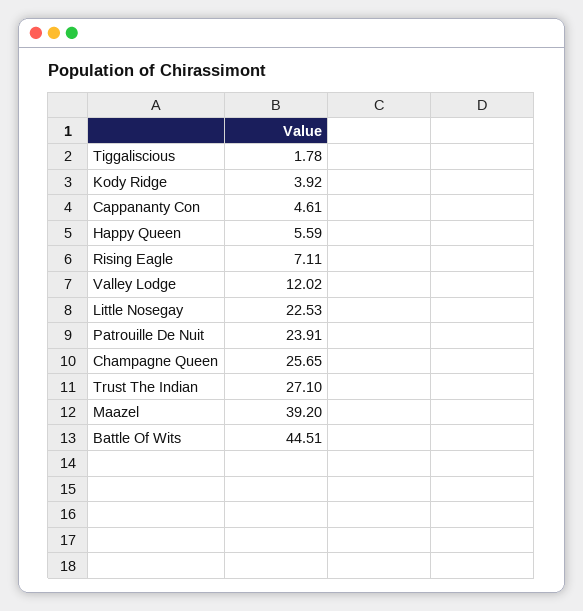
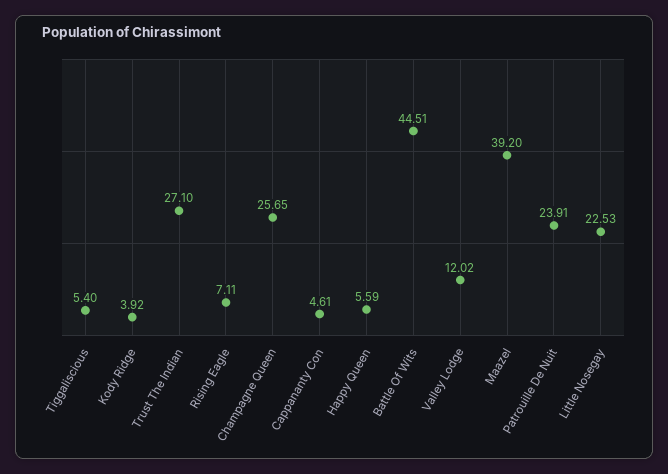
  {
-   "Tiggaliscious": 1.78,
+   "Tiggaliscious": 5.4,
    "Kody Ridge": 3.92,
    "Cappananty Con": 4.61,
    "Happy Queen": 5.59,
    "Rising Eagle": 7.11,
    "Valley Lodge": 12.02,
    "Little Nosegay": 22.53,
    "Patrouille De Nuit": 23.91,
    "Champagne Queen": 25.65,
    "Trust The Indian": 27.1,
    "Maazel": 39.2,
    "Battle Of Wits": 44.51
  }

